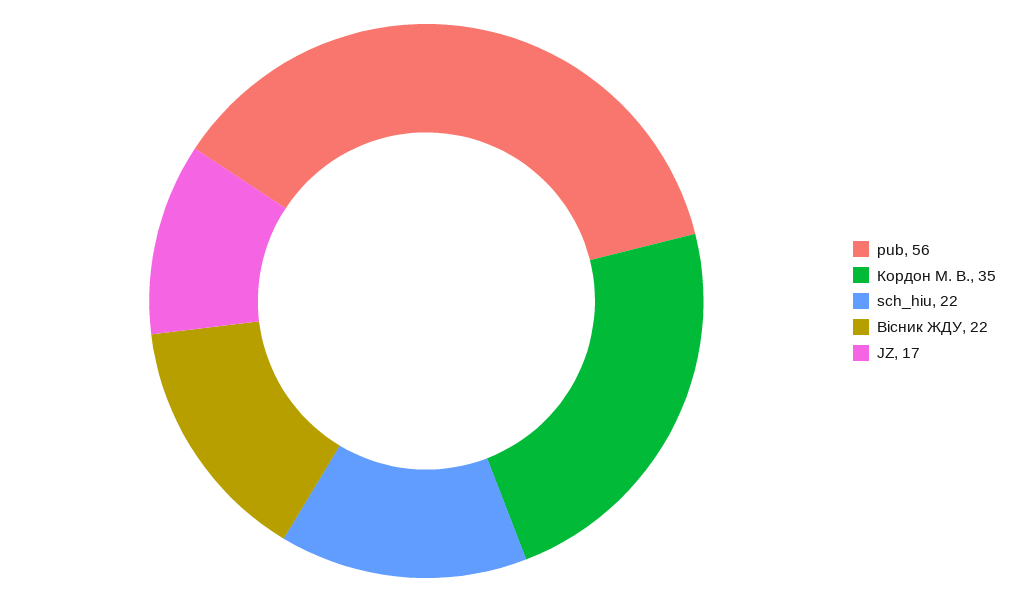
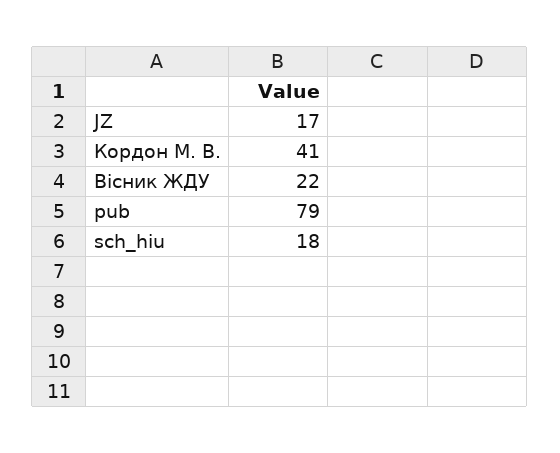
  {
-   "pub": 56,
+   "pub": 79,
-   "Кордон М. В.": 35,
+   "Кордон М. В.": 41,
-   "sch_hiu": 22,
+   "sch_hiu": 18,
    "Вісник ЖДУ": 22,
    "JZ": 17
  }

